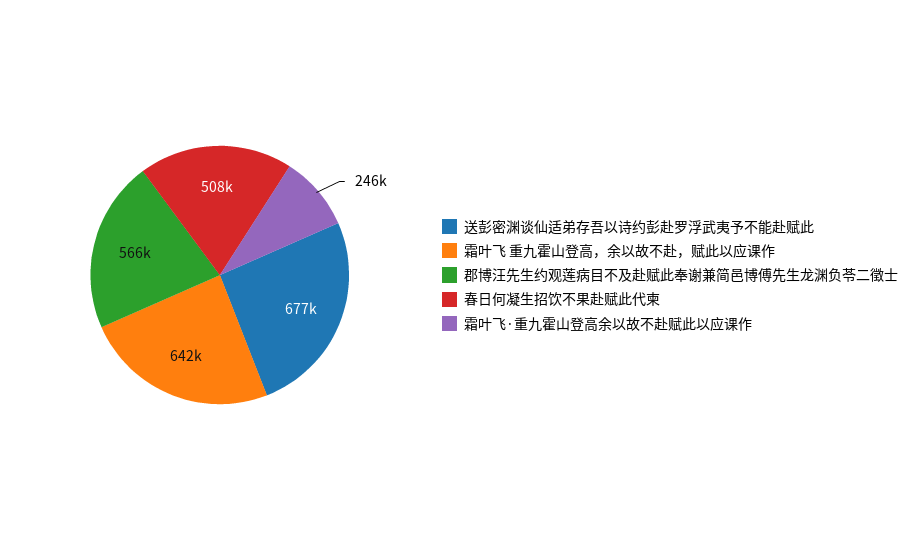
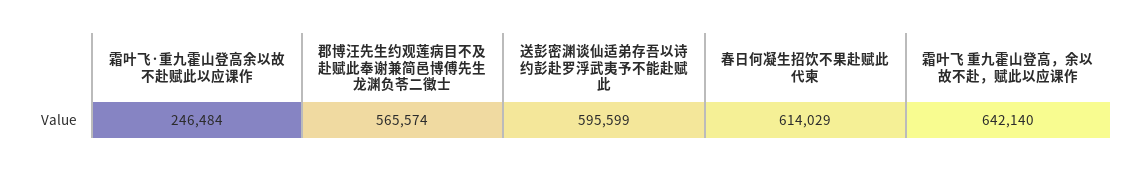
  {
-   "送彭密渊谈仙适弟存吾以诗约彭赴罗浮武夷予不能赴赋此": 677000,
+   "送彭密渊谈仙适弟存吾以诗约彭赴罗浮武夷予不能赴赋此": 595599,
    "霜叶飞 重九霍山登高，余以故不赴，赋此以应课作": 642140,
    "郡博汪先生约观莲病目不及赴赋此奉谢兼简邑博傅先生龙渊负苓二徵士": 565574,
-   "春日何凝生招饮不果赴赋此代柬": 508000,
+   "春日何凝生招饮不果赴赋此代柬": 614029,
    "霜叶飞·重九霍山登高余以故不赴赋此以应课作": 246484
  }

